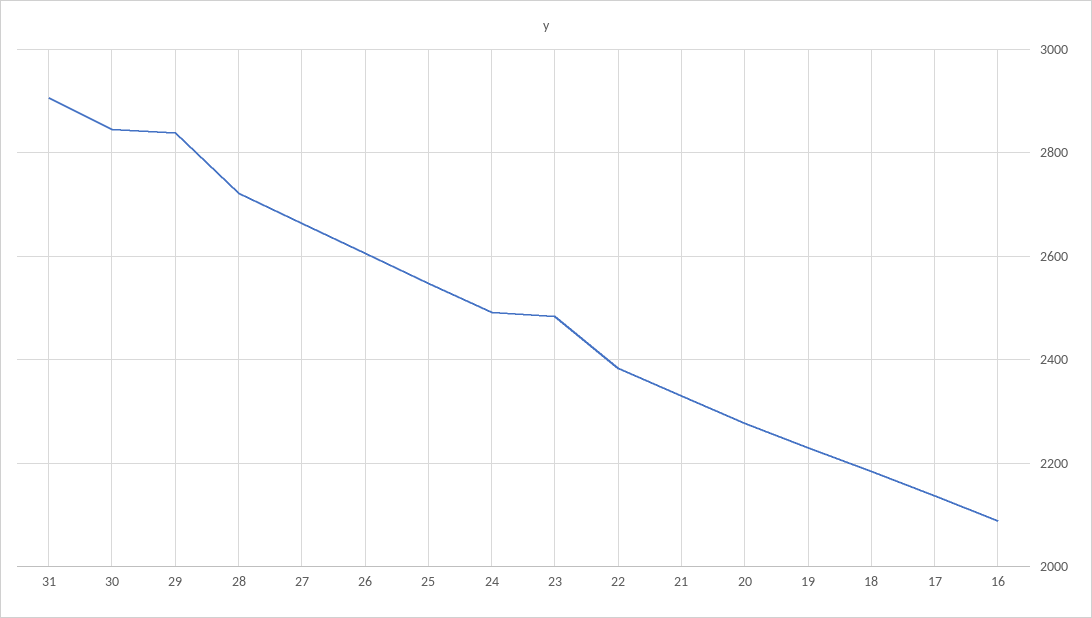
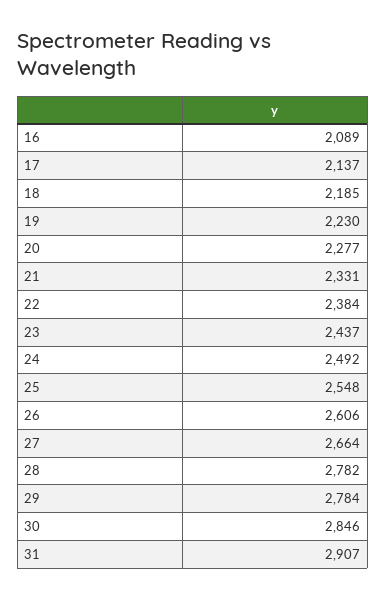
  {
    "31": 2907,
    "30": 2846,
-   "29": 2840,
+   "29": 2784,
-   "28": 2720,
+   "28": 2782,
    "27": 2664,
    "26": 2606,
    "25": 2548,
    "24": 2492,
-   "23": 2480,
+   "23": 2437,
    "22": 2384,
    "21": 2331,
    "20": 2277,
    "19": 2230,
    "18": 2185,
    "17": 2137,
    "16": 2089
  }

